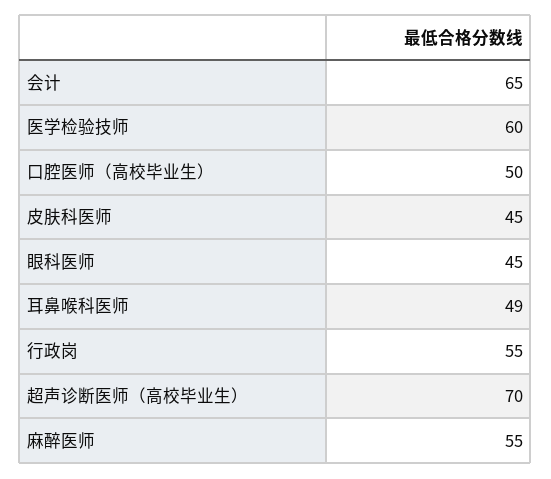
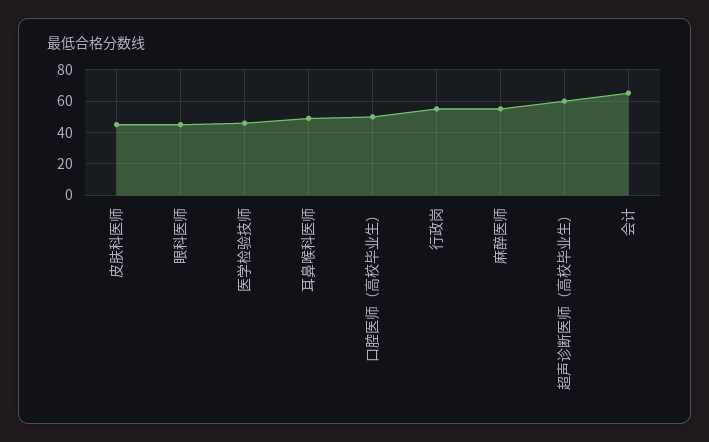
  {
    "会计": 65,
-   "医学检验技师": 60,
+   "医学检验技师": 45,
    "口腔医师（高校毕业生）": 50,
    "皮肤科医师": 45,
    "眼科医师": 45,
    "耳鼻喉科医师": 49,
    "行政岗": 55,
-   "超声诊断医师（高校毕业生）": 70,
+   "超声诊断医师（高校毕业生）": 60,
    "麻醉医师": 55
  }

